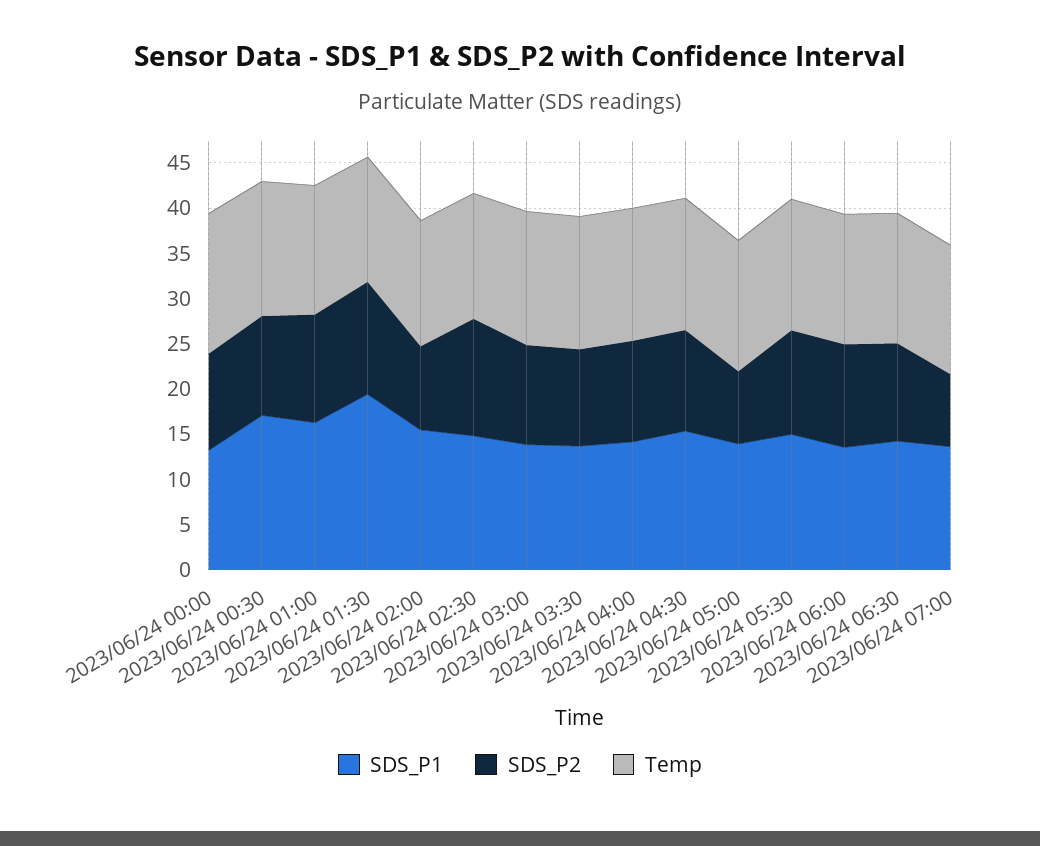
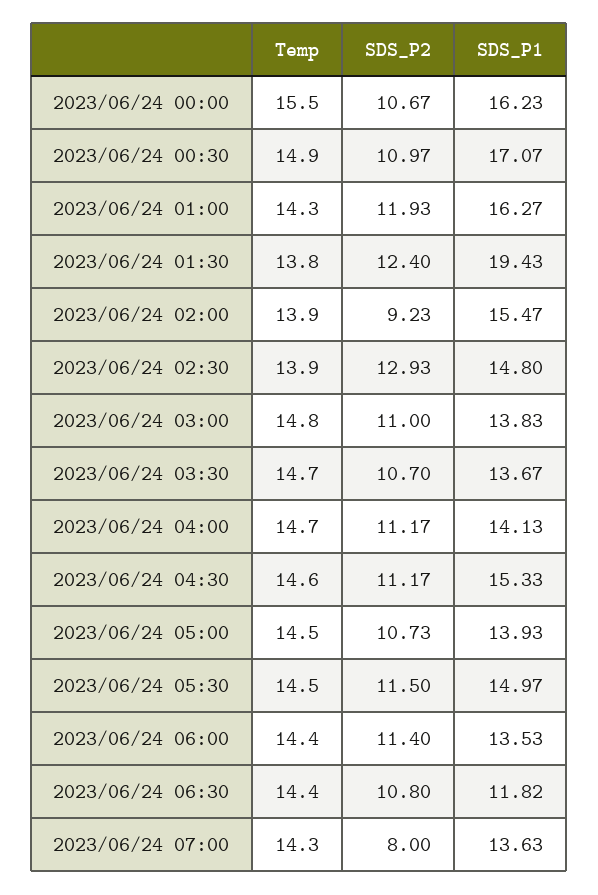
  {
    "SDS_P1": {
-     "2023/06/24 00:00": 13,
+     "2023/06/24 00:00": 16.23,
      "2023/06/24 00:30": 17.07,
      "2023/06/24 01:00": 16.27,
      "2023/06/24 01:30": 19.43,
      "2023/06/24 02:00": 15.47,
      "2023/06/24 02:30": 14.8,
      "2023/06/24 03:00": 13.83,
      "2023/06/24 03:30": 13.67,
      "2023/06/24 04:00": 14.13,
      "2023/06/24 04:30": 15.33,
      "2023/06/24 05:00": 13.93,
      "2023/06/24 05:30": 14.97,
      "2023/06/24 06:00": 13.53,
-     "2023/06/24 06:30": 14,
+     "2023/06/24 06:30": 11.82,
      "2023/06/24 07:00": 13.63
    },
    "SDS_P2": {
      "2023/06/24 00:00": 10.67,
      "2023/06/24 00:30": 10.97,
      "2023/06/24 01:00": 11.93,
      "2023/06/24 01:30": 12.4,
      "2023/06/24 02:00": 9.23,
      "2023/06/24 02:30": 12.93,
      "2023/06/24 03:00": 11,
      "2023/06/24 03:30": 10.7,
      "2023/06/24 04:00": 11.17,
      "2023/06/24 04:30": 11.17,
-     "2023/06/24 05:00": 8,
+     "2023/06/24 05:00": 10.73,
      "2023/06/24 05:30": 11.5,
      "2023/06/24 06:00": 11.4,
      "2023/06/24 06:30": 10.8,
      "2023/06/24 07:00": 8
    },
    "Temp": {
      "2023/06/24 00:00": 15.5,
      "2023/06/24 00:30": 14.9,
      "2023/06/24 01:00": 14.3,
      "2023/06/24 01:30": 13.8,
      "2023/06/24 02:00": 13.9,
      "2023/06/24 02:30": 13.9,
      "2023/06/24 03:00": 14.8,
      "2023/06/24 03:30": 14.7,
      "2023/06/24 04:00": 14.7,
      "2023/06/24 04:30": 14.6,
      "2023/06/24 05:00": 14.5,
      "2023/06/24 05:30": 14.5,
      "2023/06/24 06:00": 14.4,
      "2023/06/24 06:30": 14.4,
      "2023/06/24 07:00": 14.3
    }
  }

